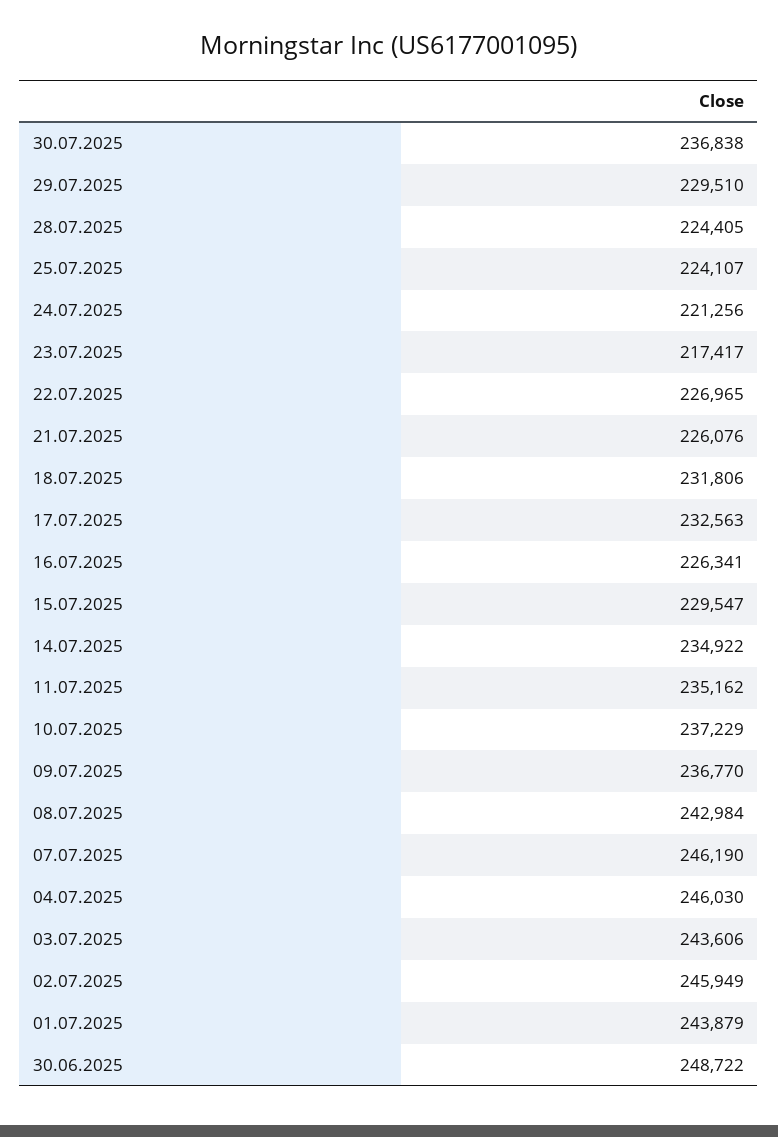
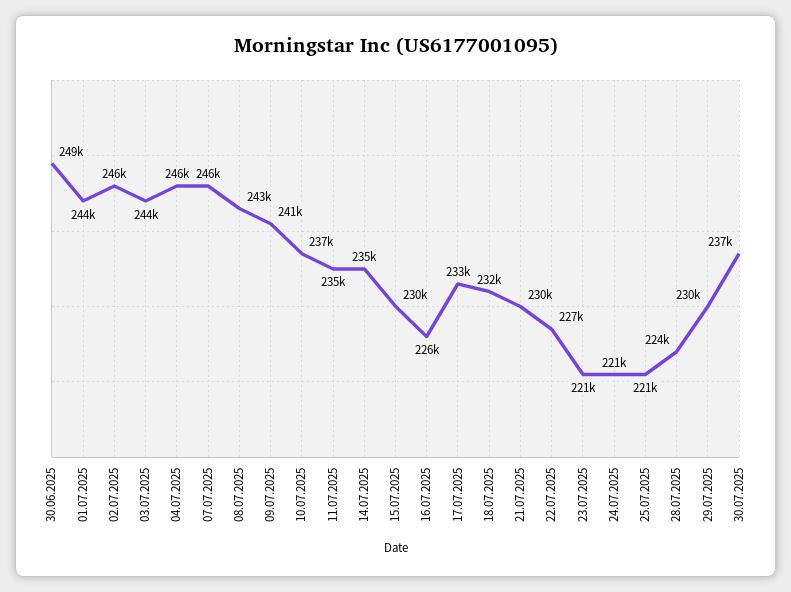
  {
    "30.07.2025": 236838,
    "29.07.2025": 229510,
    "28.07.2025": 224405,
-   "25.07.2025": 224107,
+   "25.07.2025": 221000,
    "24.07.2025": 221256,
-   "23.07.2025": 217417,
+   "23.07.2025": 221000,
    "22.07.2025": 226965,
-   "21.07.2025": 226076,
+   "21.07.2025": 230000,
    "18.07.2025": 231806,
    "17.07.2025": 232563,
    "16.07.2025": 226341,
    "15.07.2025": 229547,
    "14.07.2025": 234922,
    "11.07.2025": 235162,
    "10.07.2025": 237229,
-   "09.07.2025": 236770,
+   "09.07.2025": 241000,
    "08.07.2025": 242984,
    "07.07.2025": 246190,
    "04.07.2025": 246030,
    "03.07.2025": 243606,
    "02.07.2025": 245949,
    "01.07.2025": 243879,
    "30.06.2025": 248722
  }

